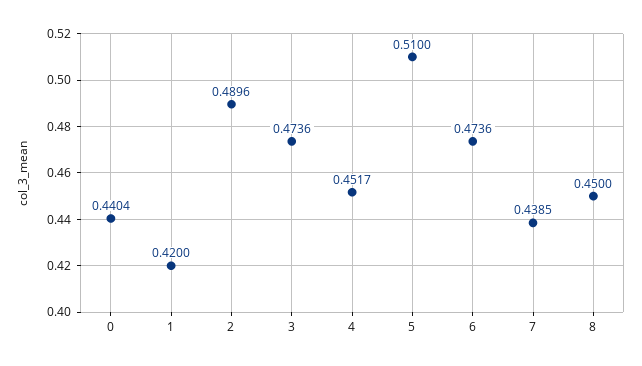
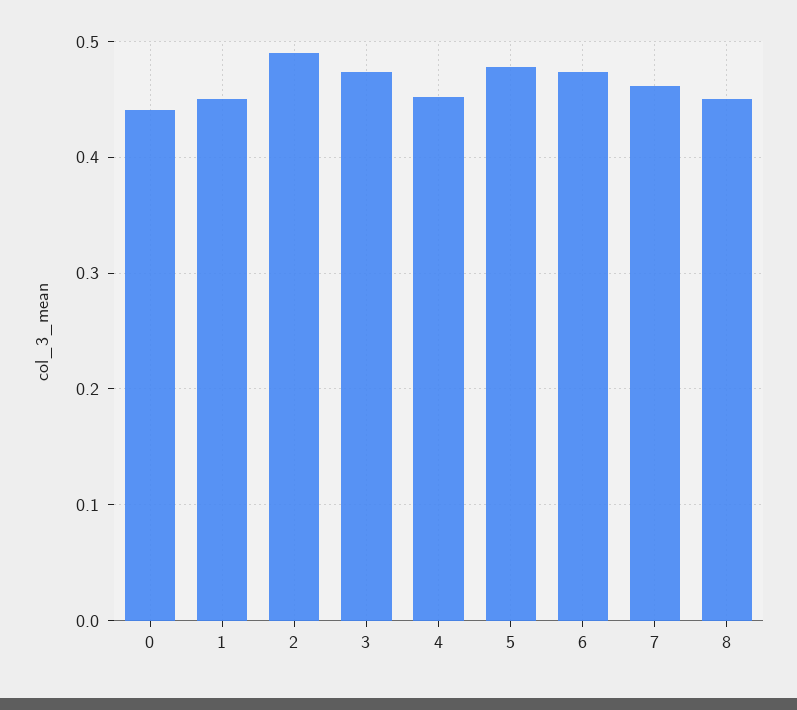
  {
    "0": 0.4404,
-   "1": 0.42,
+   "1": 0.45,
    "2": 0.4896,
    "3": 0.4736,
    "4": 0.4517,
-   "5": 0.51,
+   "5": 0.48,
    "6": 0.4736,
-   "7": 0.4385,
+   "7": 0.46,
    "8": 0.45
  }

